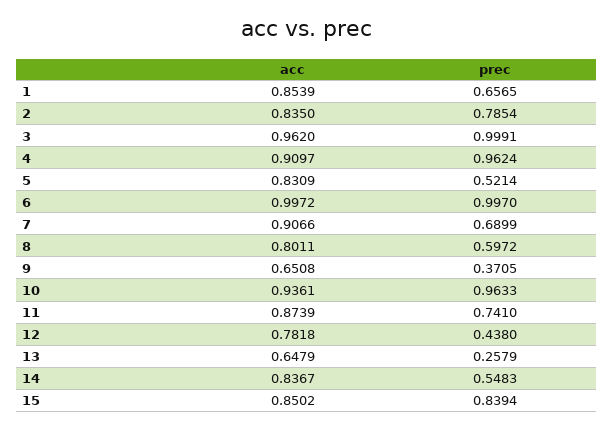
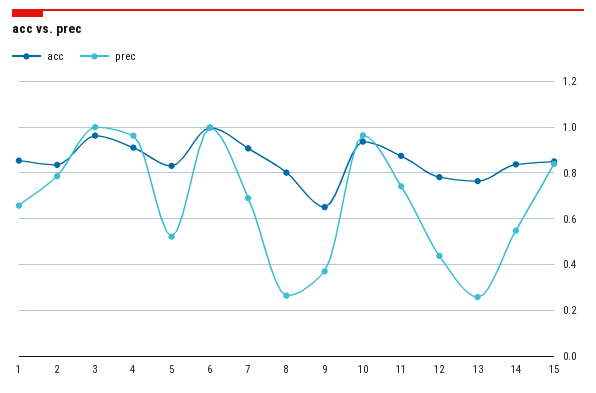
  {
    "acc": {
      "1": 0.8539,
      "2": 0.835,
      "3": 0.962,
      "4": 0.9097,
      "5": 0.8309,
      "6": 0.9972,
      "7": 0.9066,
      "8": 0.8011,
      "9": 0.6508,
      "10": 0.9361,
      "11": 0.8739,
      "12": 0.7818,
-     "13": 0.6479,
+     "13": 0.75,
      "14": 0.8367,
      "15": 0.8502
    },
    "prec": {
      "1": 0.6565,
      "2": 0.7854,
      "3": 0.9991,
      "4": 0.9624,
      "5": 0.5214,
      "6": 0.997,
      "7": 0.6899,
-     "8": 0.5972,
+     "8": 0.25,
      "9": 0.3705,
      "10": 0.9633,
      "11": 0.741,
      "12": 0.438,
      "13": 0.2579,
      "14": 0.5483,
      "15": 0.8394
    }
  }

